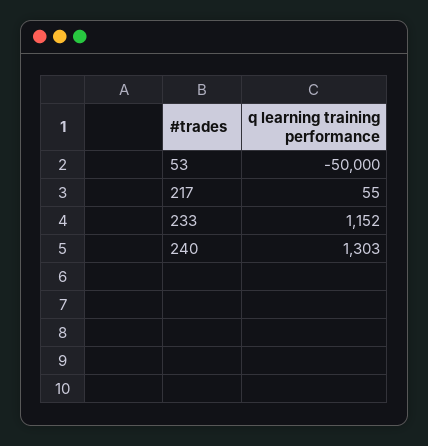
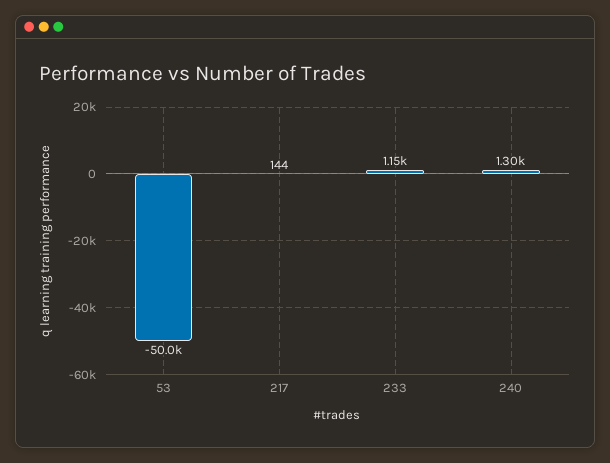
  {
    "53": -50000,
-   "217": 55,
+   "217": 144,
    "233": 1152,
    "240": 1303
  }

